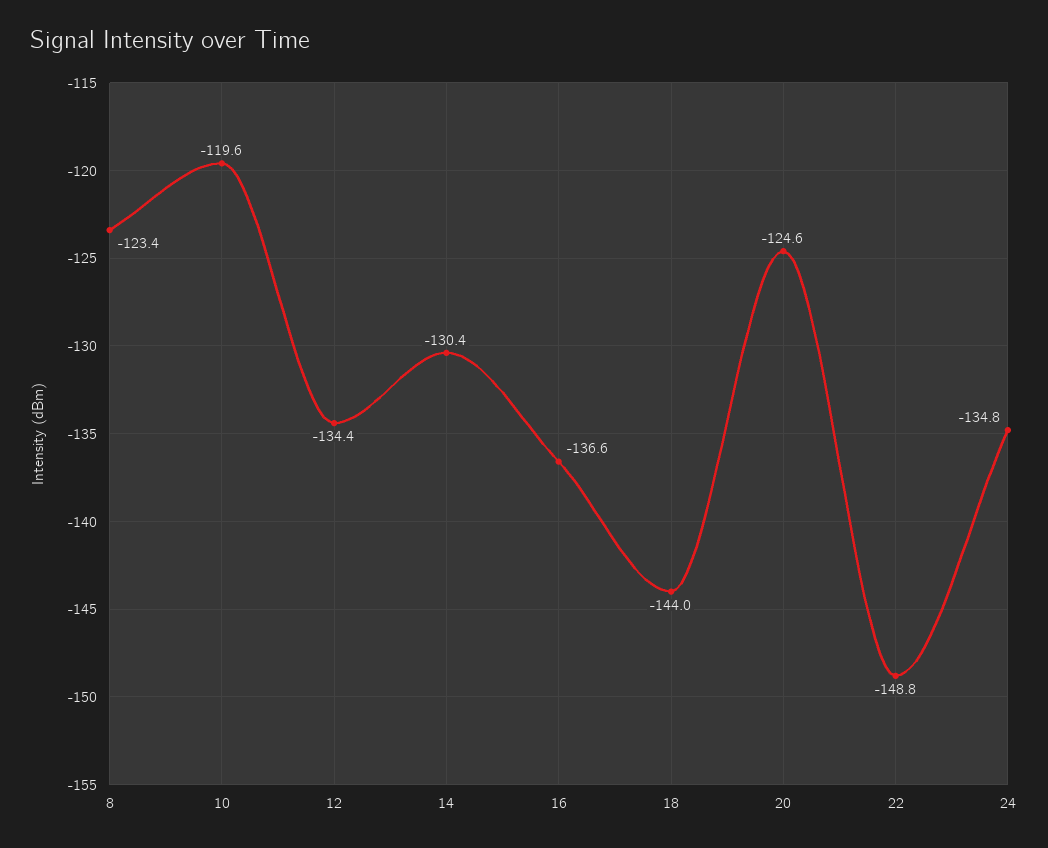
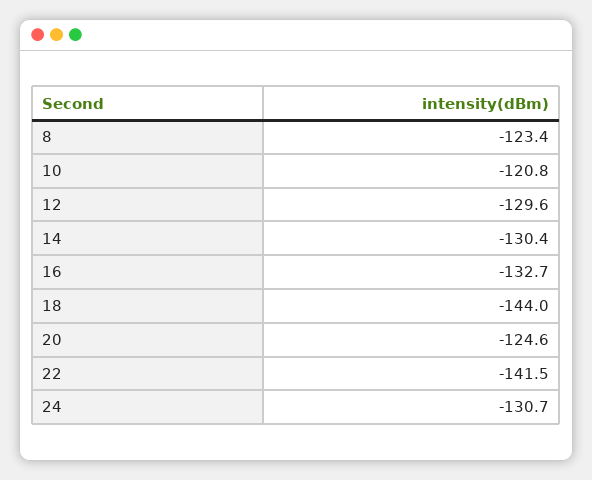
  {
    "8": -123.4,
-   "10": -119.6,
+   "10": -120.8,
-   "12": -134.4,
+   "12": -129.6,
    "14": -130.4,
-   "16": -136.6,
+   "16": -132.7,
    "18": -144,
    "20": -124.6,
-   "22": -148.8,
+   "22": -141.5,
-   "24": -134.8
+   "24": -130.7
  }

